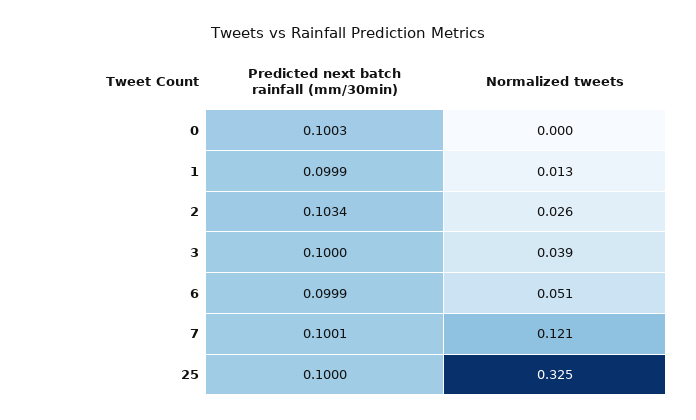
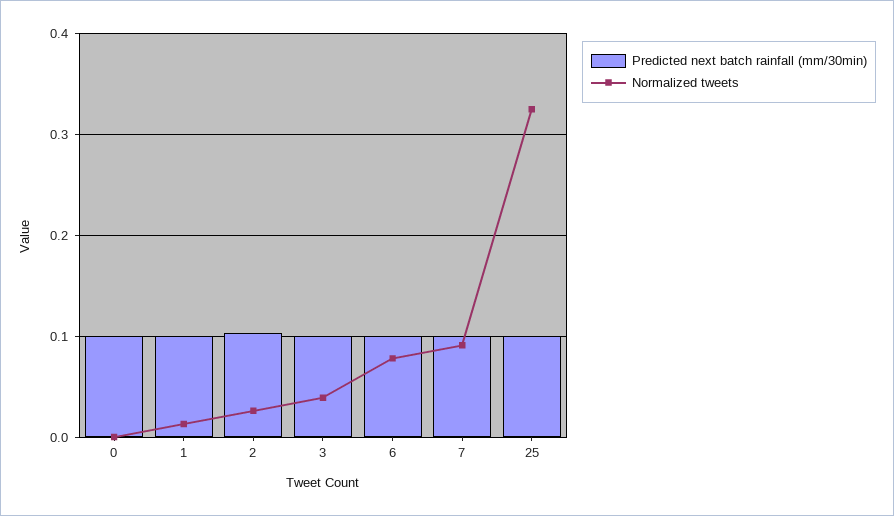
  {
    "Predicted next batch rainfall (mm/30min)": {
      "0": 0.1003,
      "1": 0.0999,
      "2": 0.1034,
      "3": 0.1,
      "6": 0.0999,
      "7": 0.1001,
      "25": 0.1
    },
    "Normalized tweets": {
      "0": 0,
      "1": 0.013,
      "2": 0.026,
      "3": 0.039,
-     "6": 0.051,
+     "6": 0.08,
-     "7": 0.121,
+     "7": 0.09,
      "25": 0.325
    }
  }

